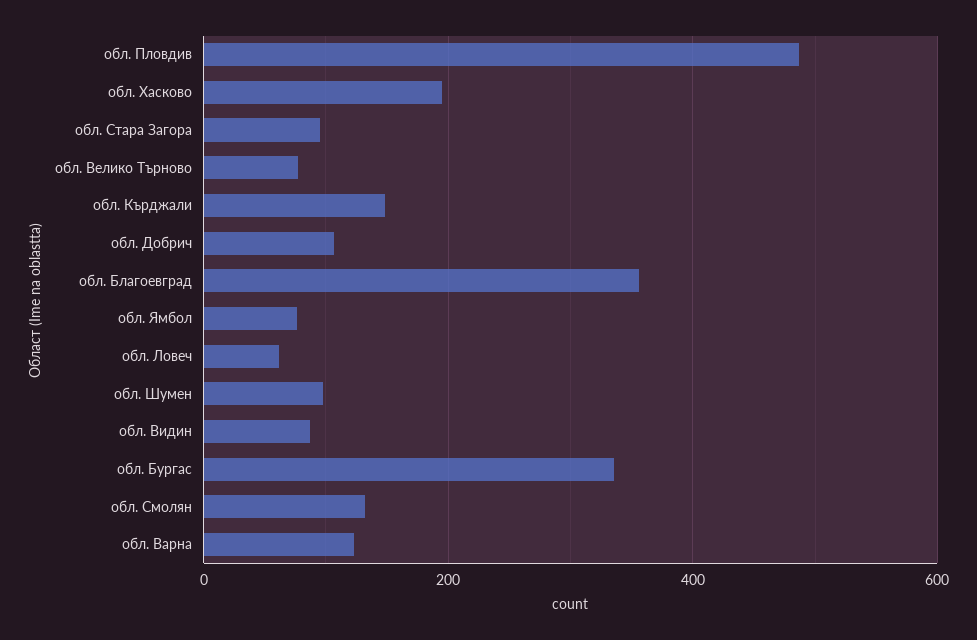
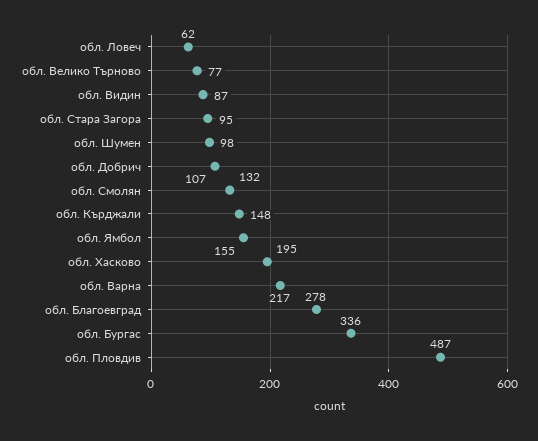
  {
    "обл. Пловдив": 487,
    "обл. Хасково": 195,
    "обл. Стара Загора": 95,
    "обл. Велико Търново": 77,
    "обл. Кърджали": 148,
    "обл. Добрич": 107,
-   "обл. Благоевград": 360,
+   "обл. Благоевград": 278,
-   "обл. Ямбол": 80,
+   "обл. Ямбол": 155,
    "обл. Ловеч": 62,
    "обл. Шумен": 98,
    "обл. Видин": 87,
    "обл. Бургас": 336,
    "обл. Смолян": 132,
-   "обл. Варна": 120
+   "обл. Варна": 217
  }

